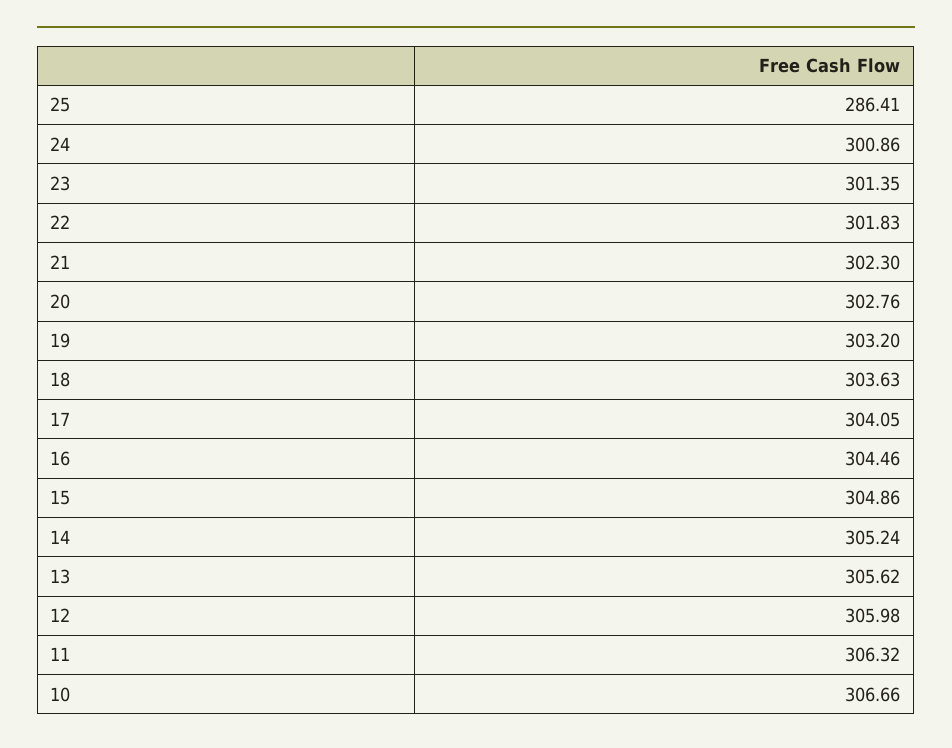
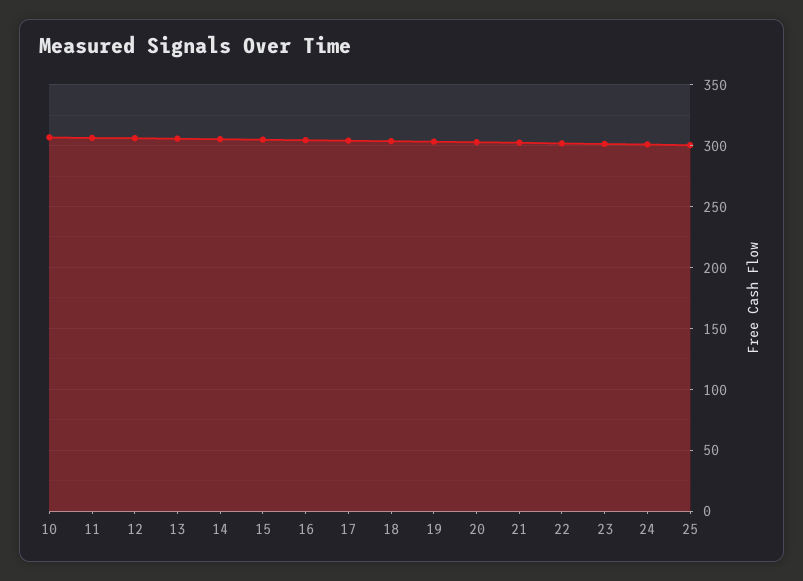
  {
-   "25": 286.41,
+   "25": 300,
    "24": 300.86,
    "23": 301.35,
    "22": 301.83,
    "21": 302.3,
    "20": 302.76,
    "19": 303.2,
    "18": 303.63,
    "17": 304.05,
    "16": 304.46,
    "15": 304.86,
    "14": 305.24,
    "13": 305.62,
    "12": 305.98,
    "11": 306.32,
    "10": 306.66
  }

